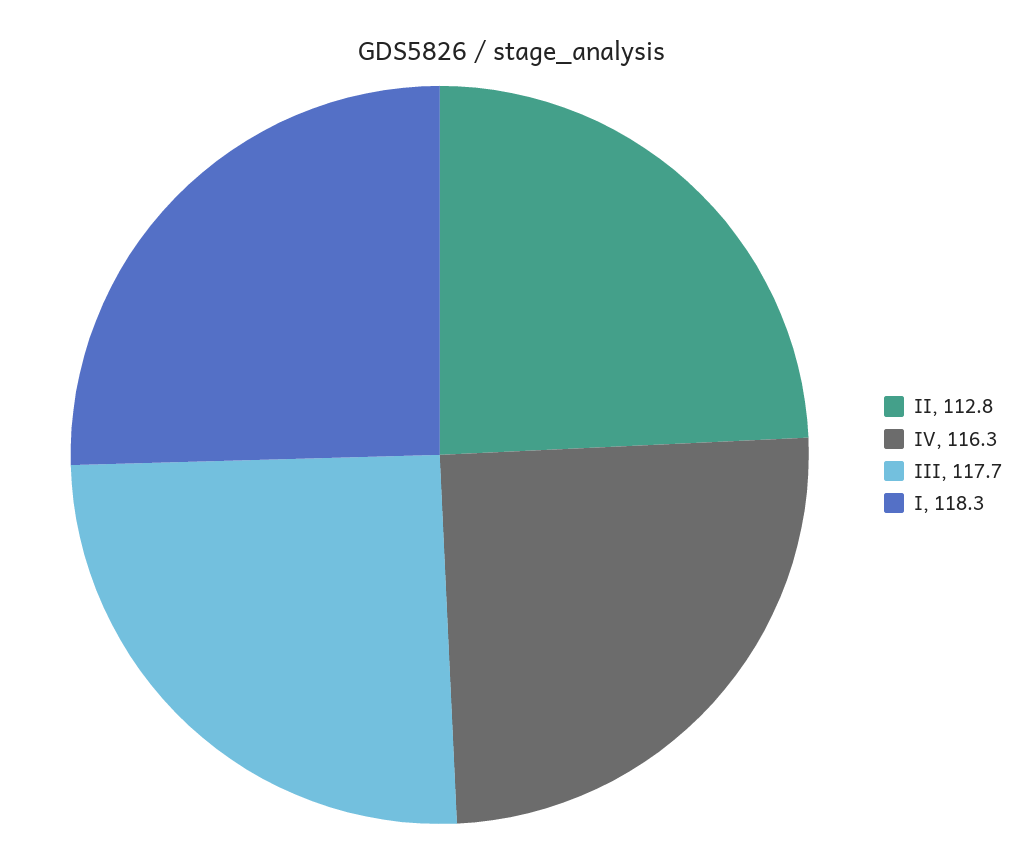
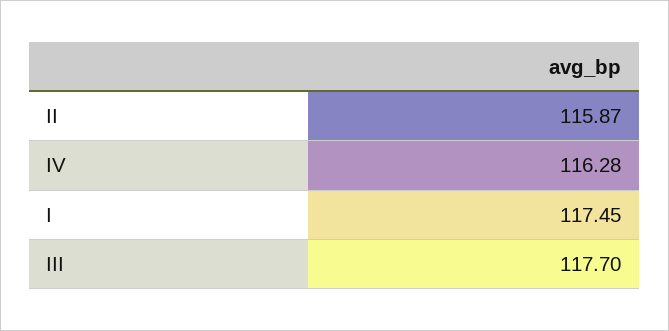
  {
-   "II": 112.8,
+   "II": 115.87,
    "IV": 116.28,
    "III": 117.7,
-   "I": 118.3
+   "I": 117.45
  }

